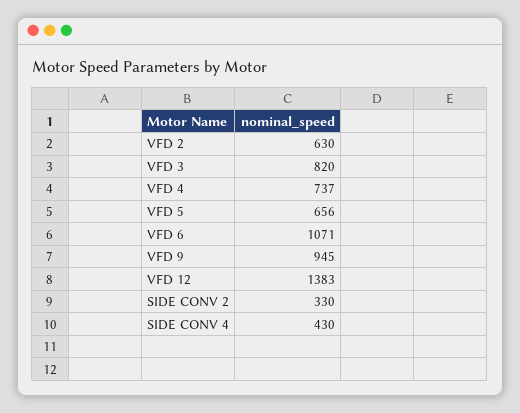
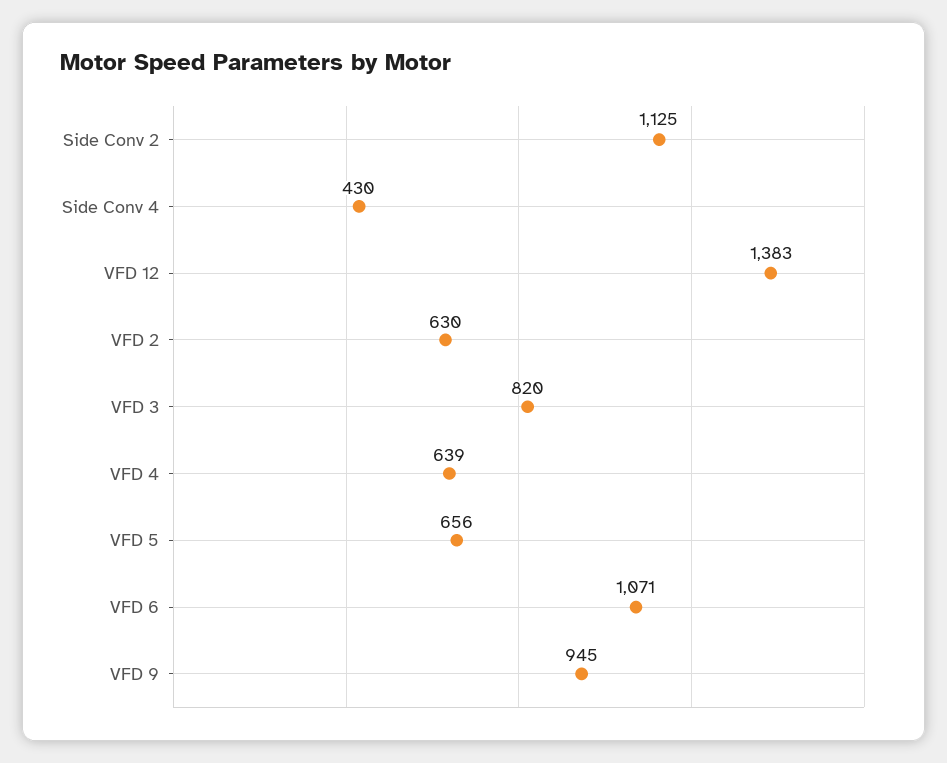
  {
    "VFD 2": 630,
    "VFD 3": 820,
-   "VFD 4": 737,
+   "VFD 4": 639,
    "VFD 5": 656,
    "VFD 6": 1071,
    "VFD 9": 945,
    "VFD 12": 1383,
-   "SIDE CONV 2": 330,
+   "SIDE CONV 2": 1125,
    "SIDE CONV 4": 430
  }

